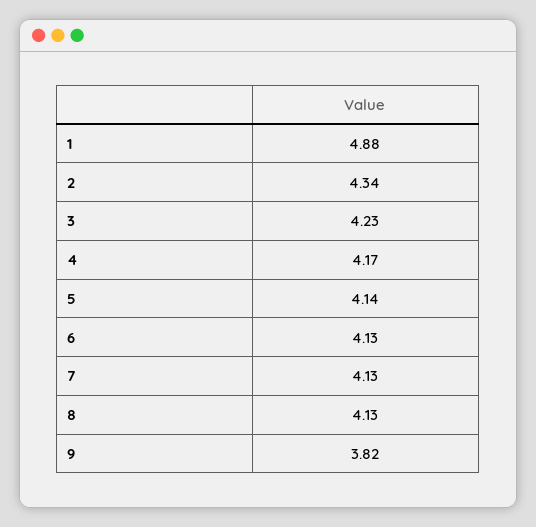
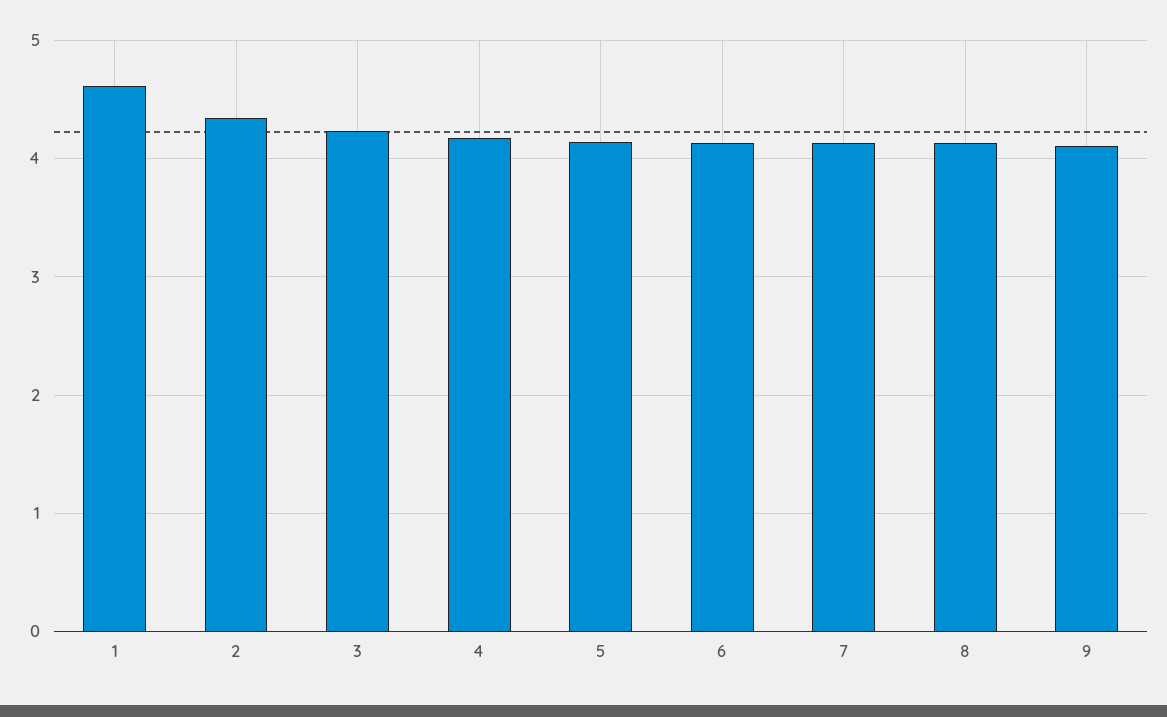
  {
-   "1": 4.88,
+   "1": 4.6,
    "2": 4.34,
    "3": 4.23,
    "4": 4.17,
    "5": 4.14,
    "6": 4.13,
    "7": 4.13,
    "8": 4.13,
-   "9": 3.82
+   "9": 4.1
  }

